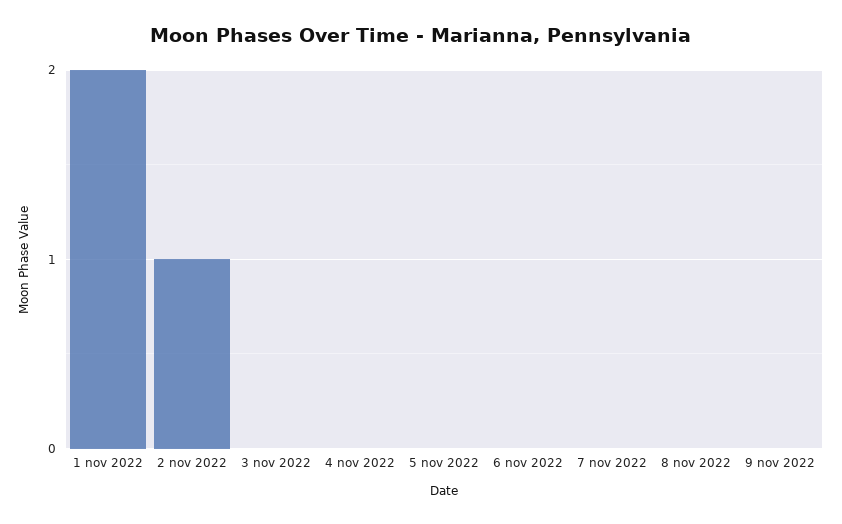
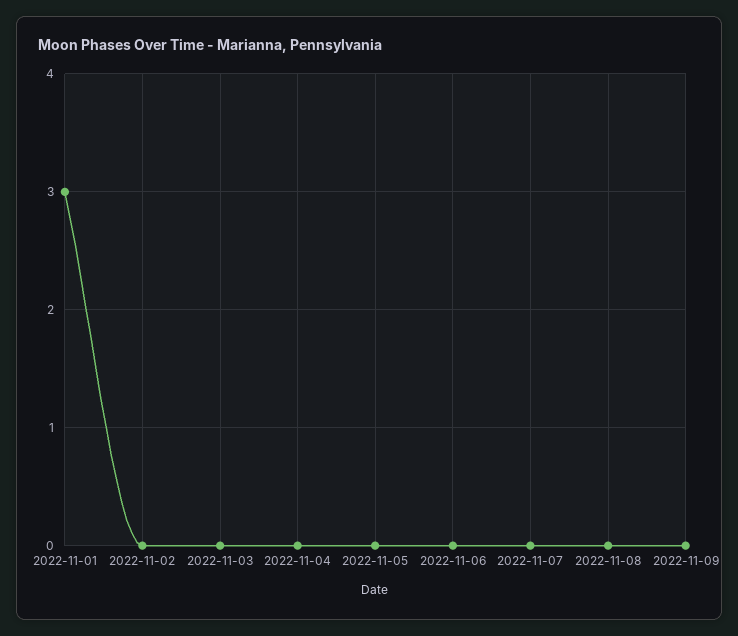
  {
-   "1 nov 2022": 2,
+   "1 nov 2022": 3,
-   "2 nov 2022": 1,
+   "2 nov 2022": 0,
    "3 nov 2022": 0,
    "4 nov 2022": 0,
    "5 nov 2022": 0,
    "6 nov 2022": 0,
    "7 nov 2022": 0,
    "8 nov 2022": 0,
    "9 nov 2022": 0
  }

